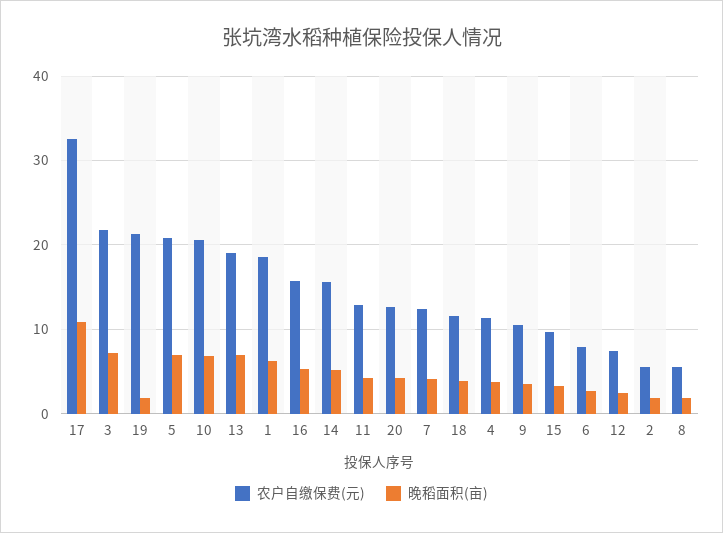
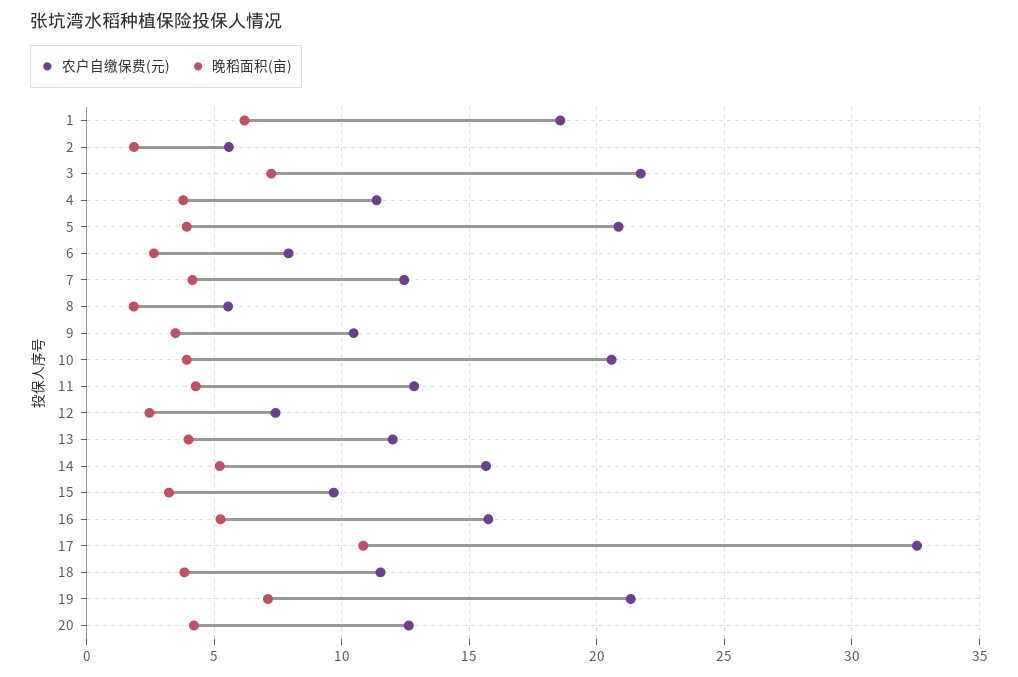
  {
    "农户自缴保费(元)": {
      "17": 32.5,
      "3": 21.5,
      "19": 21.5,
      "5": 21,
      "10": 20.5,
-     "13": 19,
+     "13": 12,
      "1": 18.5,
      "16": 16,
      "14": 15.5,
      "11": 13,
      "20": 12.5,
      "7": 12.5,
      "18": 11.5,
      "4": 11.5,
      "9": 10.5,
      "15": 9.5,
      "6": 8,
      "12": 7.5,
      "2": 5.5,
      "8": 5.5
    },
    "晚稻面积(亩)": {
      "17": 11,
      "3": 7,
-     "19": 2,
+     "19": 7,
-     "5": 7,
+     "5": 4,
-     "10": 7,
+     "10": 4,
-     "13": 7,
+     "13": 4,
      "1": 6,
      "16": 5.5,
      "14": 5,
      "11": 4.5,
      "20": 4,
      "7": 4,
      "18": 4,
      "4": 4,
      "9": 3.5,
      "15": 3,
      "6": 2.5,
      "12": 2.5,
      "2": 2,
      "8": 2
    }
  }

